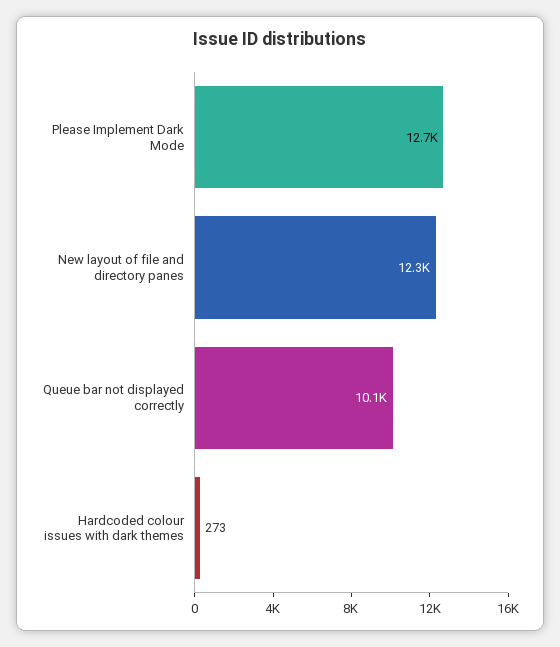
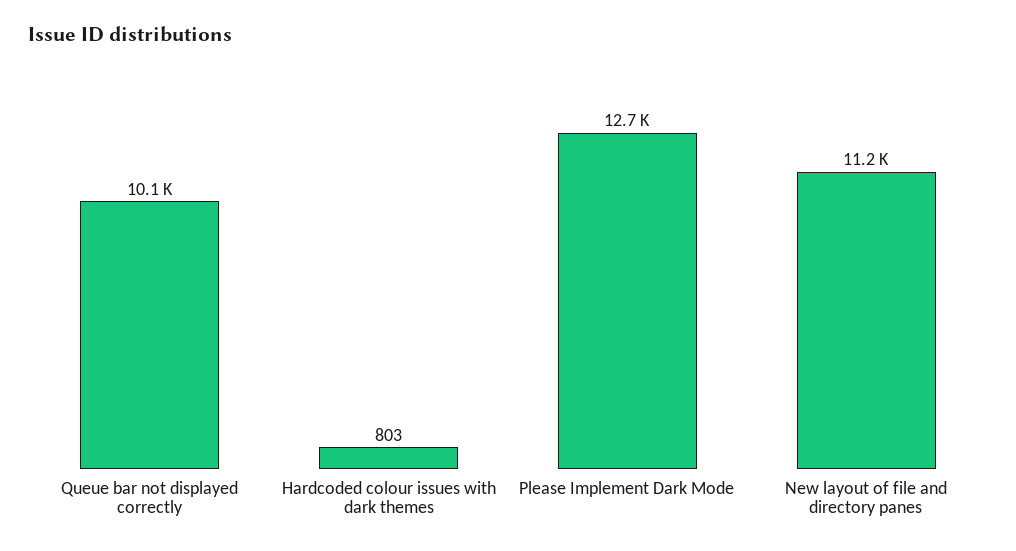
  {
    "Please Implement Dark Mode": 12700,
-   "New layout of file and directory panes": 12300,
+   "New layout of file and directory panes": 11200,
    "Queue bar not displayed correctly": 10100,
-   "Hardcoded colour issues with dark themes": 273
+   "Hardcoded colour issues with dark themes": 803
  }

